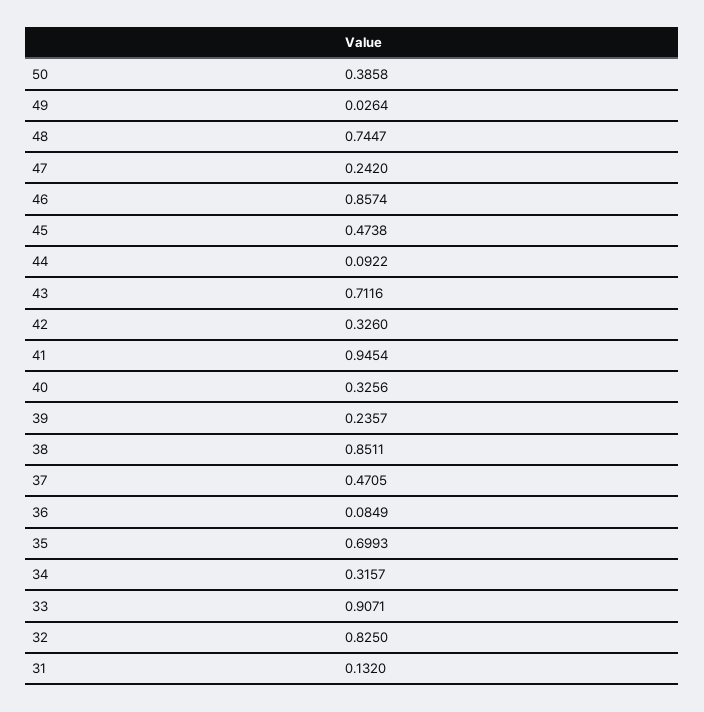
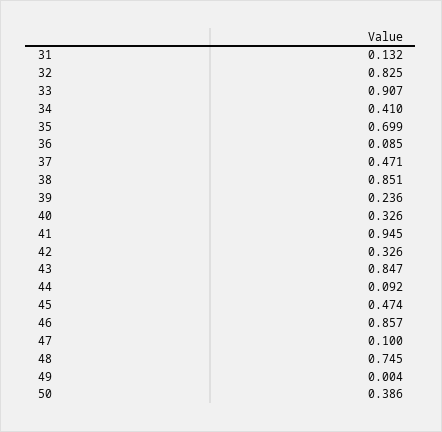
  {
    "50": 0.3858,
-   "49": 0.0264,
+   "49": 0.004,
    "48": 0.7447,
-   "47": 0.242,
+   "47": 0.1,
    "46": 0.8574,
    "45": 0.4738,
    "44": 0.0922,
-   "43": 0.7116,
+   "43": 0.847,
    "42": 0.326,
    "41": 0.9454,
    "40": 0.3256,
    "39": 0.2357,
    "38": 0.8511,
    "37": 0.4705,
    "36": 0.0849,
    "35": 0.6993,
-   "34": 0.3157,
+   "34": 0.41,
    "33": 0.9071,
    "32": 0.825,
    "31": 0.132
  }

